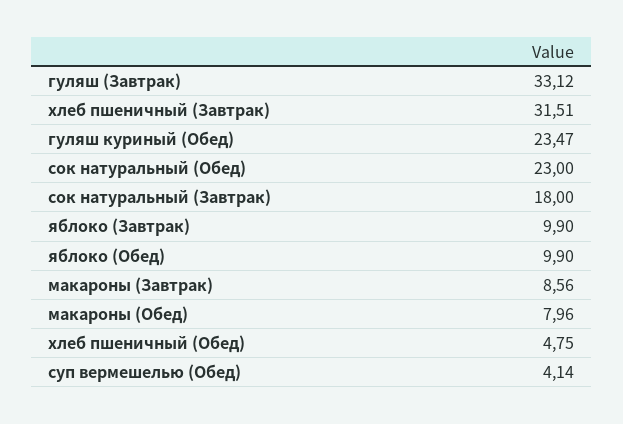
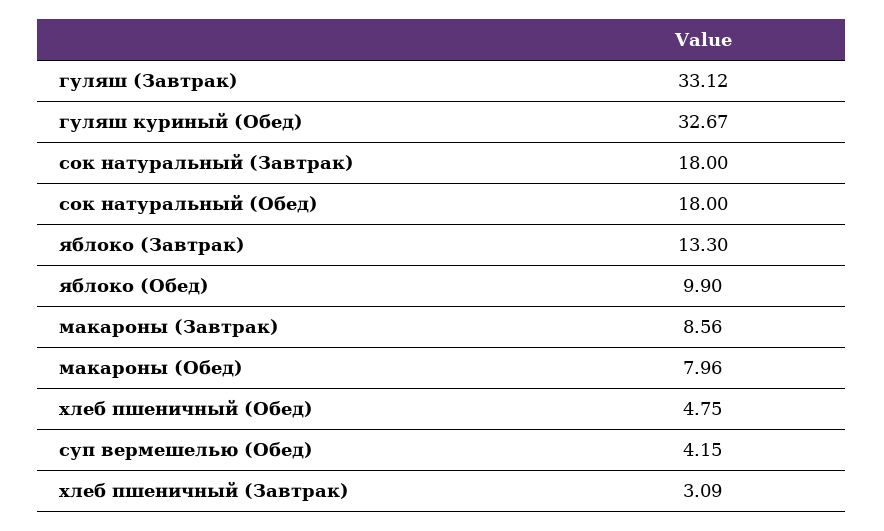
  {
    "гуляш (Завтрак)": 33.12,
-   "хлеб пшеничный (Завтрак)": 31.51,
+   "хлеб пшеничный (Завтрак)": 3.09,
-   "гуляш куриный (Обед)": 23.47,
+   "гуляш куриный (Обед)": 32.67,
-   "сок натуральный (Обед)": 23,
+   "сок натуральный (Обед)": 18,
    "сок натуральный (Завтрак)": 18,
-   "яблоко (Завтрак)": 9.9,
+   "яблоко (Завтрак)": 13.3,
    "яблоко (Обед)": 9.9,
    "макароны (Завтрак)": 8.56,
    "макароны (Обед)": 7.96,
    "хлеб пшеничный (Обед)": 4.75,
-   "суп вермешелью (Обед)": 4.14
+   "суп вермешелью (Обед)": 4.15
  }

